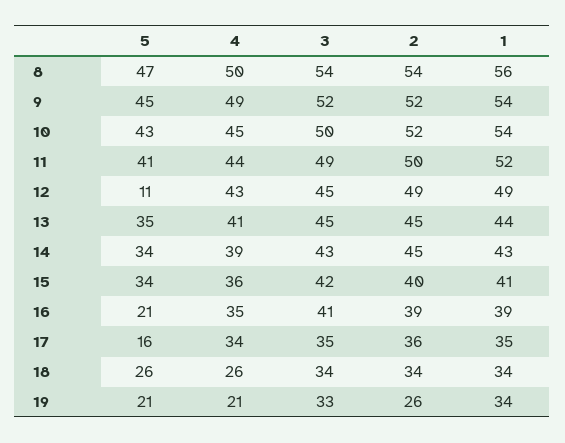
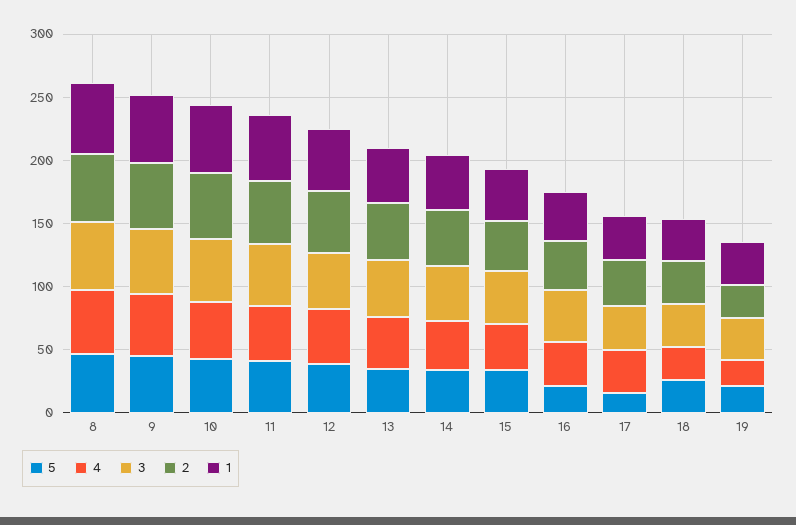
  {
    "5": {
      "8": 47,
      "9": 45,
      "10": 43,
      "11": 41,
-     "12": 11,
+     "12": 40,
      "13": 35,
      "14": 34,
      "15": 34,
      "16": 21,
      "17": 16,
      "18": 26,
      "19": 21
    },
    "4": {
      "8": 50,
      "9": 49,
      "10": 45,
      "11": 44,
      "12": 43,
      "13": 41,
      "14": 39,
      "15": 36,
      "16": 35,
      "17": 34,
      "18": 26,
      "19": 21
    },
    "3": {
      "8": 54,
      "9": 52,
      "10": 50,
      "11": 49,
      "12": 45,
      "13": 45,
      "14": 43,
      "15": 42,
      "16": 41,
      "17": 35,
      "18": 34,
      "19": 33
    },
    "2": {
      "8": 54,
      "9": 52,
      "10": 52,
      "11": 50,
      "12": 49,
      "13": 45,
      "14": 45,
      "15": 40,
      "16": 39,
      "17": 36,
      "18": 34,
      "19": 26
    },
    "1": {
      "8": 56,
      "9": 54,
      "10": 54,
      "11": 52,
      "12": 49,
      "13": 44,
      "14": 43,
      "15": 41,
      "16": 39,
      "17": 35,
      "18": 34,
      "19": 34
    }
  }

